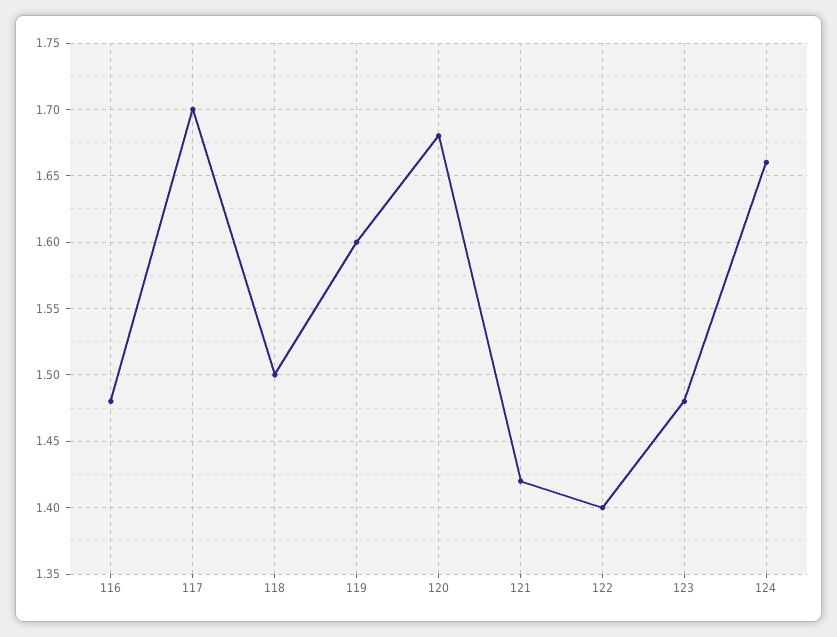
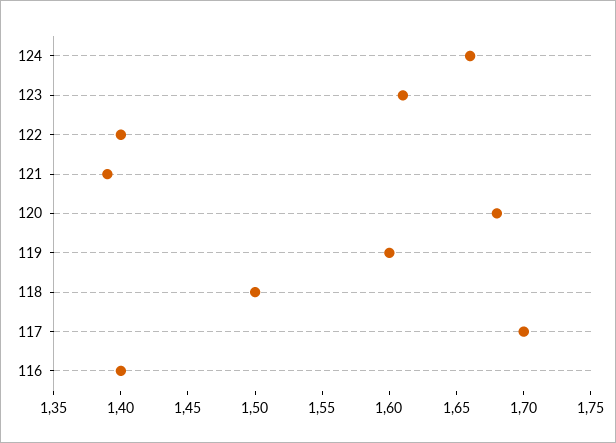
  {
-   "116": 1.48,
+   "116": 1.4,
    "117": 1.7,
    "118": 1.5,
    "119": 1.6,
    "120": 1.68,
-   "121": 1.42,
+   "121": 1.39,
    "122": 1.4,
-   "123": 1.48,
+   "123": 1.61,
    "124": 1.66
  }

